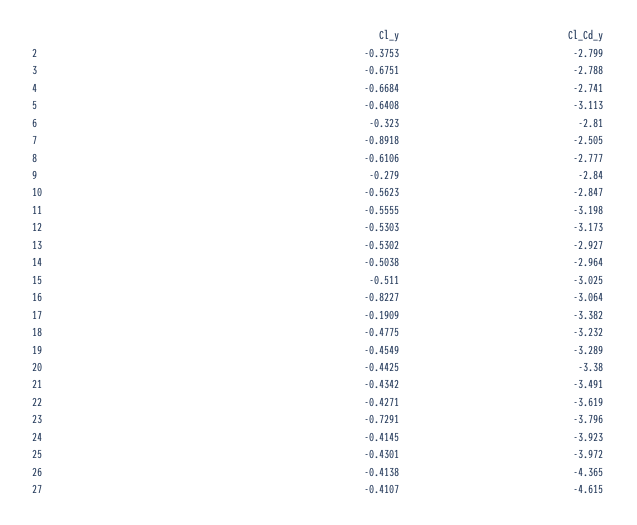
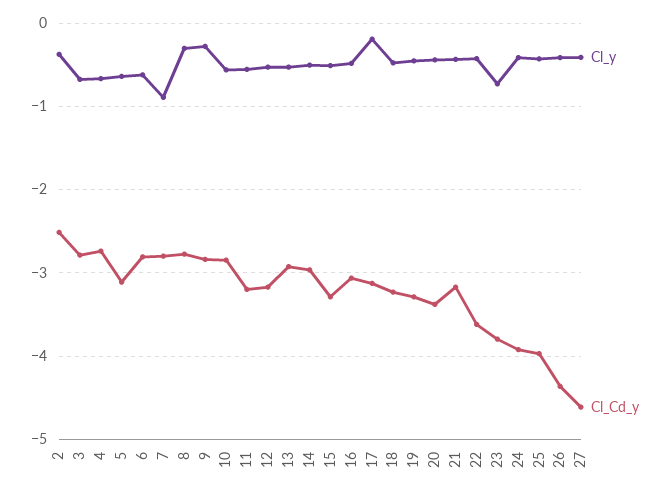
  {
    "Cl_y": {
      "2": -0.3753,
      "3": -0.6751,
      "4": -0.6684,
      "5": -0.6408,
-     "6": -0.323,
+     "6": -0.6,
      "7": -0.8918,
-     "8": -0.6106,
+     "8": -0.3,
      "9": -0.279,
      "10": -0.5623,
      "11": -0.5555,
      "12": -0.5303,
      "13": -0.5302,
      "14": -0.5038,
      "15": -0.511,
-     "16": -0.8227,
+     "16": -0.5,
      "17": -0.1909,
      "18": -0.4775,
      "19": -0.4549,
      "20": -0.4425,
      "21": -0.4342,
      "22": -0.4271,
      "23": -0.7291,
      "24": -0.4145,
      "25": -0.4301,
      "26": -0.4138,
      "27": -0.4107
    },
    "Cl_Cd_y": {
-     "2": -2.799,
+     "2": -2.5,
      "3": -2.788,
      "4": -2.741,
      "5": -3.113,
      "6": -2.81,
-     "7": -2.505,
+     "7": -2.8,
      "8": -2.777,
      "9": -2.84,
      "10": -2.847,
      "11": -3.198,
      "12": -3.173,
      "13": -2.927,
      "14": -2.964,
-     "15": -3.025,
+     "15": -3.3,
      "16": -3.064,
-     "17": -3.382,
+     "17": -3.1,
      "18": -3.232,
      "19": -3.289,
      "20": -3.38,
-     "21": -3.491,
+     "21": -3.2,
      "22": -3.619,
      "23": -3.796,
      "24": -3.923,
      "25": -3.972,
      "26": -4.365,
      "27": -4.615
    }
  }

